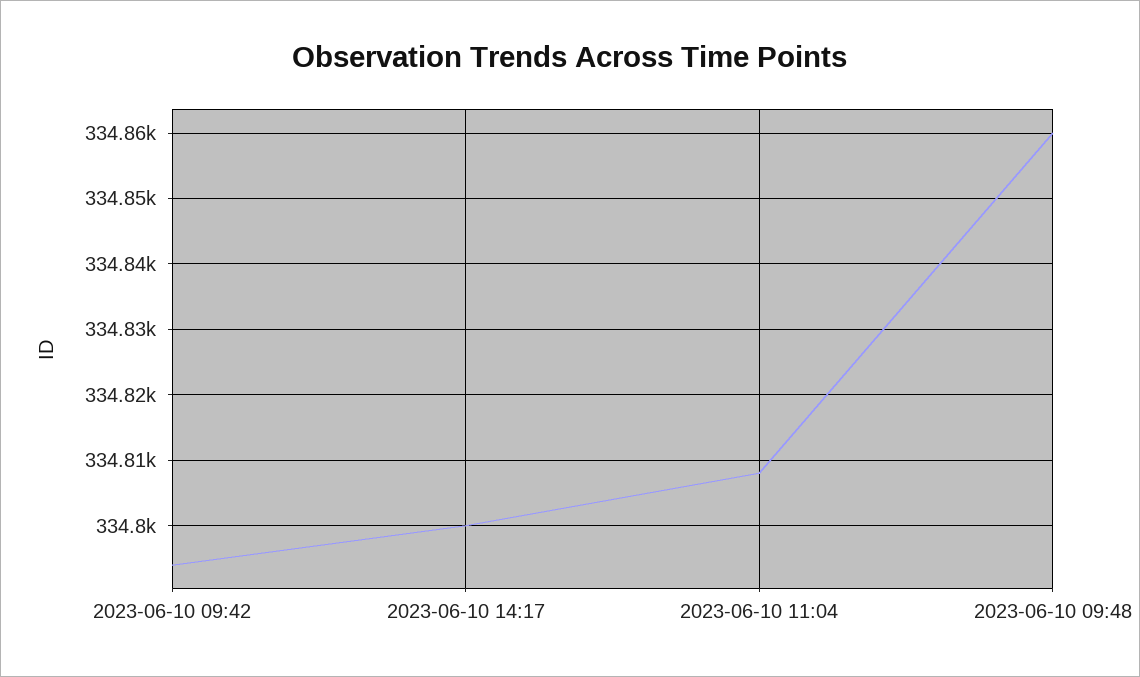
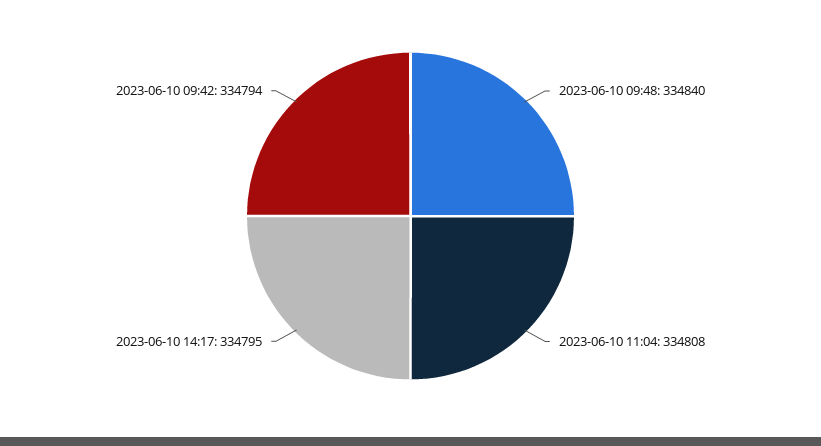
  {
    "2023-06-10 09:42": 334794,
-   "2023-06-10 14:17": 334800,
+   "2023-06-10 14:17": 334795,
    "2023-06-10 11:04": 334808,
-   "2023-06-10 09:48": 334860
+   "2023-06-10 09:48": 334840
  }

